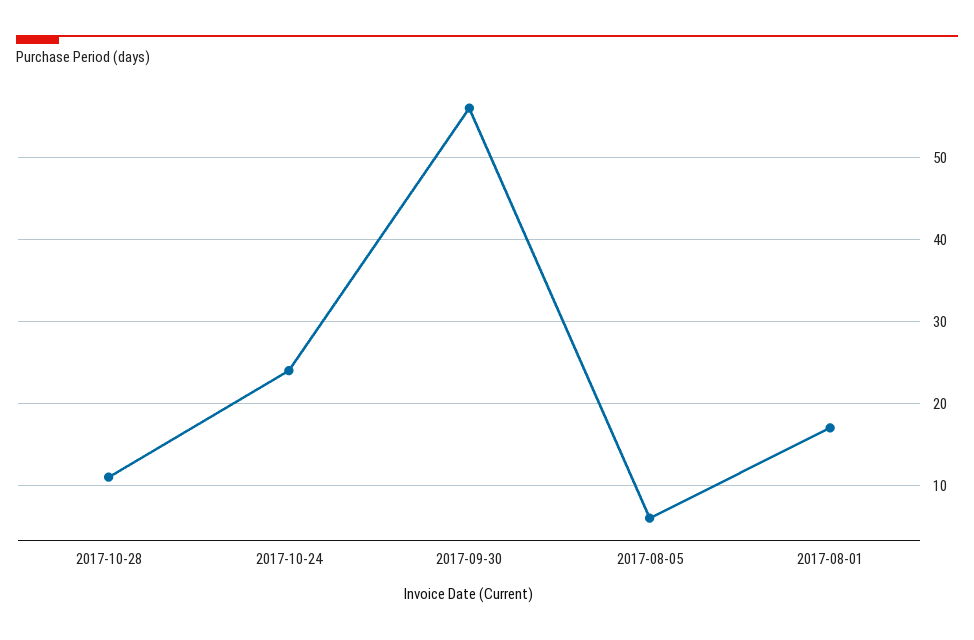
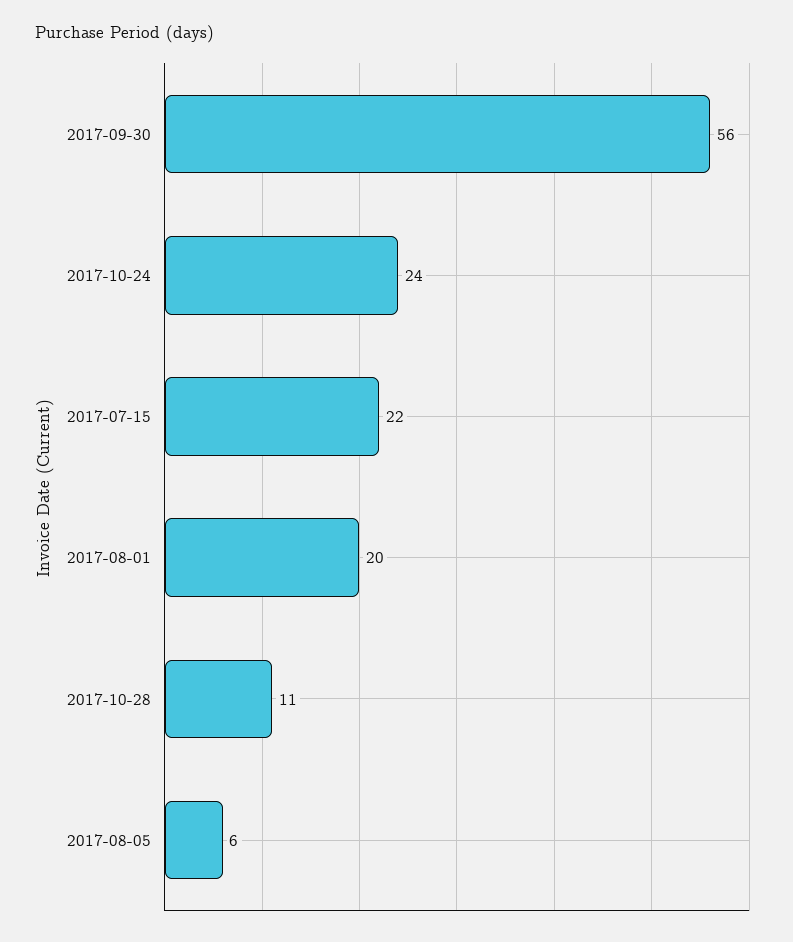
  {
    "2017-10-28": 11,
    "2017-10-24": 24,
    "2017-09-30": 56,
    "2017-08-05": 6,
-   "2017-08-01": 17
+   "2017-08-01": 20,
+   "2017-07-15": 22
  }

